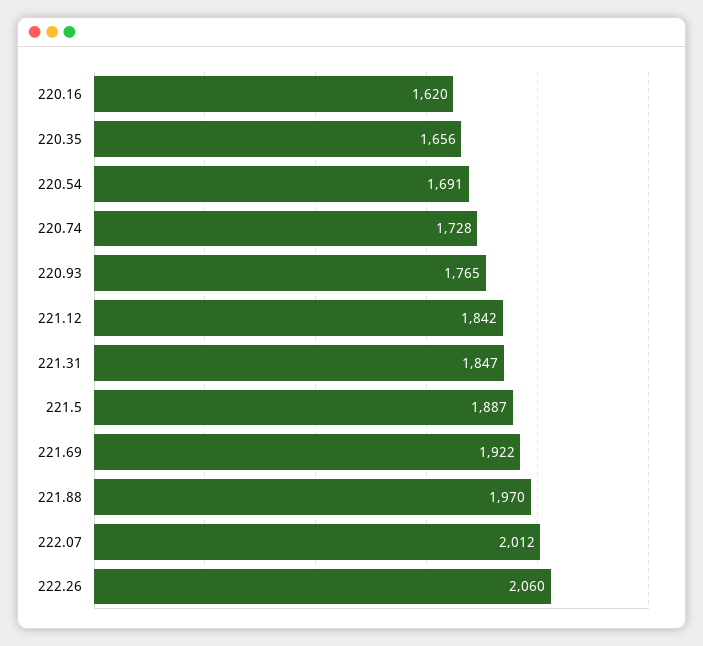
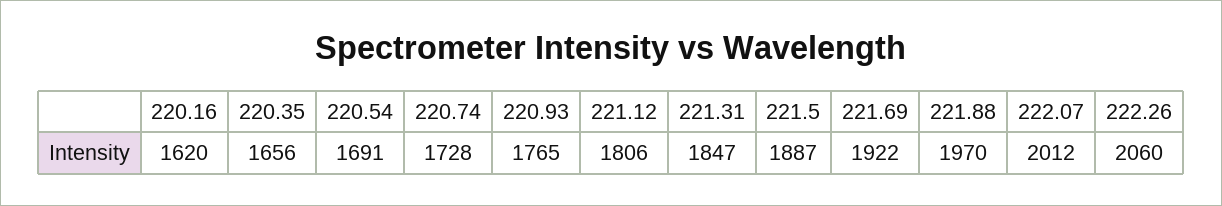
  {
    "220.16": 1620,
    "220.35": 1656,
    "220.54": 1691,
    "220.74": 1728,
    "220.93": 1765,
-   "221.12": 1842,
+   "221.12": 1806,
    "221.31": 1847,
    "221.5": 1887,
    "221.69": 1922,
    "221.88": 1970,
    "222.07": 2012,
    "222.26": 2060
  }

